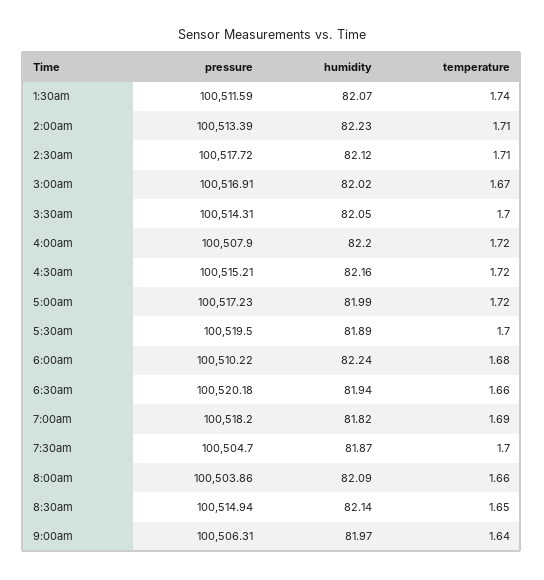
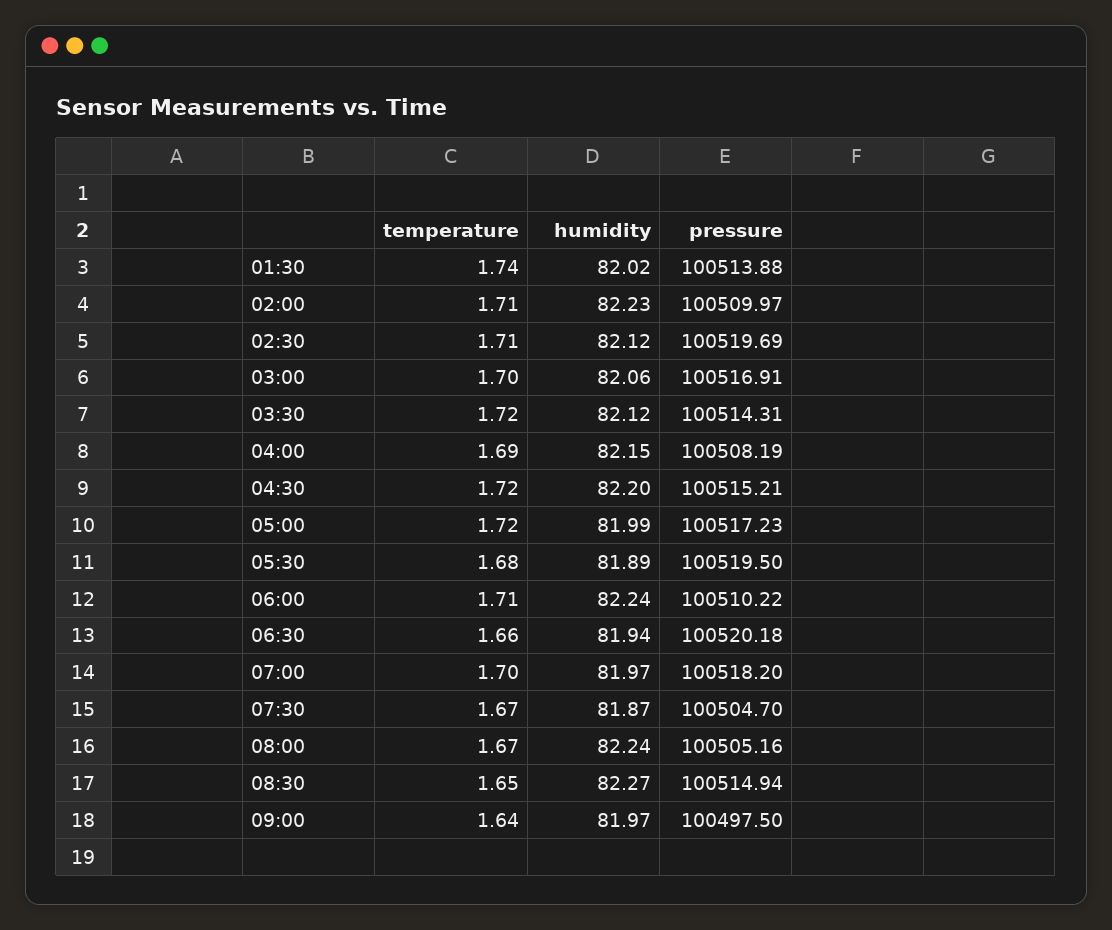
  {
    "pressure": {
-     "1:30am": 100511.59,
+     "1:30am": 100513.88,
-     "2:00am": 100513.39,
+     "2:00am": 100509.97,
-     "2:30am": 100517.72,
+     "2:30am": 100519.69,
      "3:00am": 100516.91,
      "3:30am": 100514.31,
-     "4:00am": 100507.9,
+     "4:00am": 100508.19,
      "4:30am": 100515.21,
      "5:00am": 100517.23,
      "5:30am": 100519.5,
      "6:00am": 100510.22,
      "6:30am": 100520.18,
      "7:00am": 100518.2,
      "7:30am": 100504.7,
-     "8:00am": 100503.86,
+     "8:00am": 100505.16,
      "8:30am": 100514.94,
-     "9:00am": 100506.31
+     "9:00am": 100497.5
    },
    "humidity": {
-     "1:30am": 82.07,
+     "1:30am": 82.02,
      "2:00am": 82.23,
      "2:30am": 82.12,
-     "3:00am": 82.02,
+     "3:00am": 82.06,
-     "3:30am": 82.05,
+     "3:30am": 82.12,
-     "4:00am": 82.2,
+     "4:00am": 82.15,
-     "4:30am": 82.16,
+     "4:30am": 82.2,
      "5:00am": 81.99,
      "5:30am": 81.89,
      "6:00am": 82.24,
      "6:30am": 81.94,
-     "7:00am": 81.82,
+     "7:00am": 81.97,
      "7:30am": 81.87,
-     "8:00am": 82.09,
+     "8:00am": 82.24,
-     "8:30am": 82.14,
+     "8:30am": 82.27,
      "9:00am": 81.97
    },
    "temperature": {
      "1:30am": 1.74,
      "2:00am": 1.71,
      "2:30am": 1.71,
-     "3:00am": 1.67,
+     "3:00am": 1.7,
-     "3:30am": 1.7,
+     "3:30am": 1.72,
-     "4:00am": 1.72,
+     "4:00am": 1.69,
      "4:30am": 1.72,
      "5:00am": 1.72,
-     "5:30am": 1.7,
+     "5:30am": 1.68,
-     "6:00am": 1.68,
+     "6:00am": 1.71,
      "6:30am": 1.66,
-     "7:00am": 1.69,
+     "7:00am": 1.7,
-     "7:30am": 1.7,
+     "7:30am": 1.67,
-     "8:00am": 1.66,
+     "8:00am": 1.67,
      "8:30am": 1.65,
      "9:00am": 1.64
    }
  }

